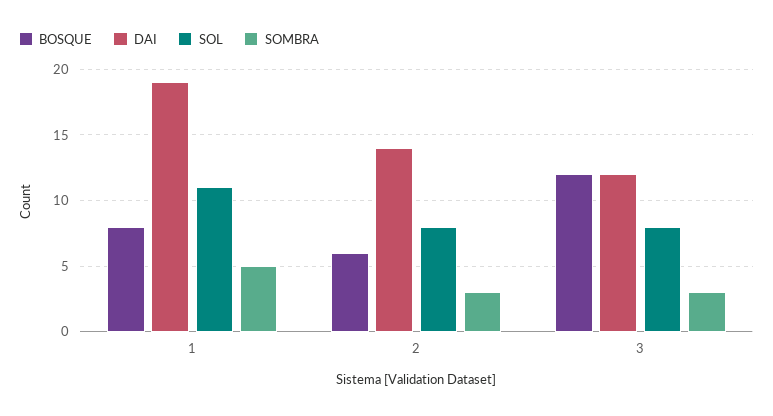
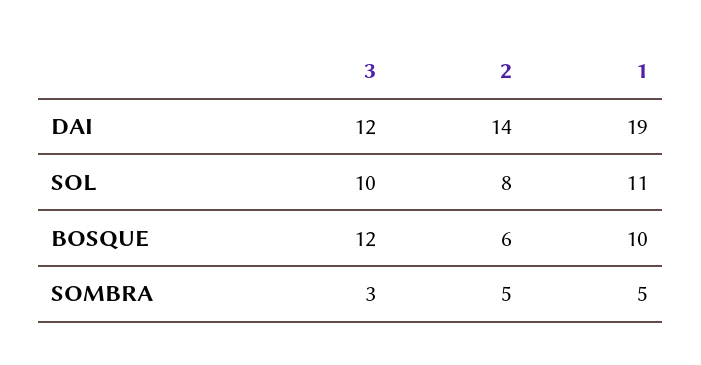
  {
    "BOSQUE": {
-     "1": 8,
+     "1": 10,
      "2": 6,
      "3": 12
    },
    "DAI": {
      "1": 19,
      "2": 14,
      "3": 12
    },
    "SOL": {
      "1": 11,
      "2": 8,
-     "3": 8
+     "3": 10
    },
    "SOMBRA": {
      "1": 5,
-     "2": 3,
+     "2": 5,
      "3": 3
    }
  }

